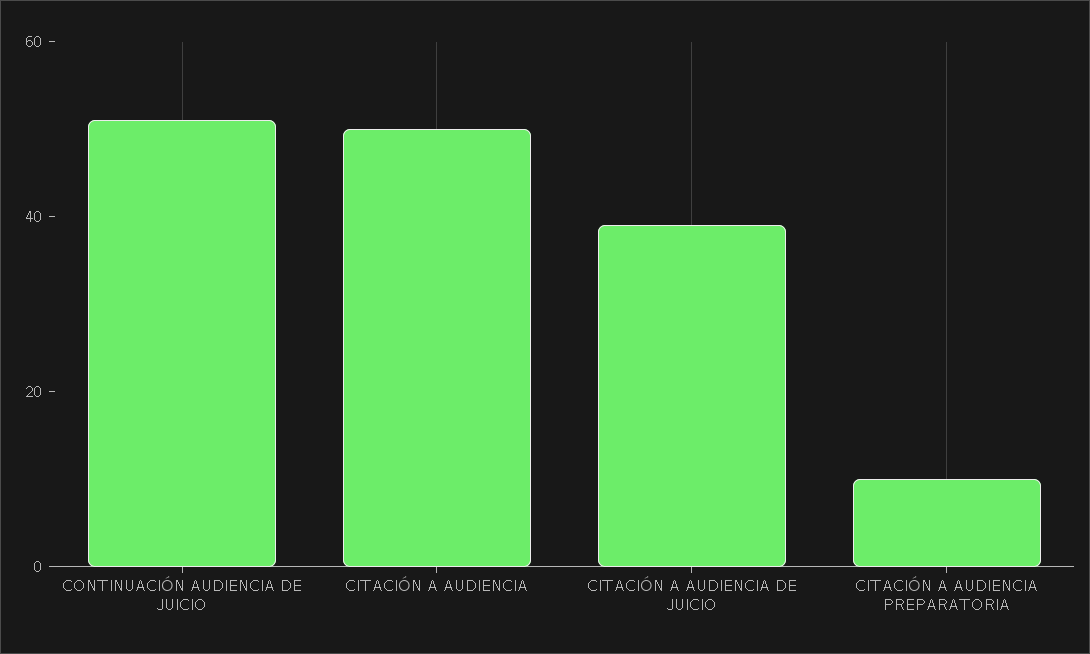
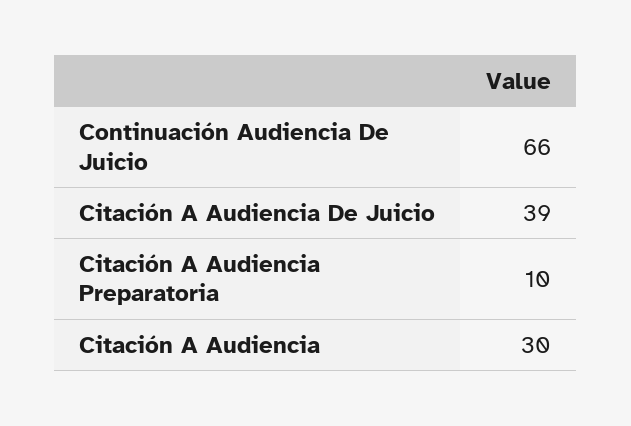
  {
-   "CONTINUACIÓN AUDIENCIA DE JUICIO": 50,
+   "CONTINUACIÓN AUDIENCIA DE JUICIO": 66,
-   "CITACIÓN A AUDIENCIA": 50,
+   "CITACIÓN A AUDIENCIA": 30,
    "CITACIÓN A AUDIENCIA DE JUICIO": 39,
    "CITACIÓN A AUDIENCIA PREPARATORIA": 10
  }

